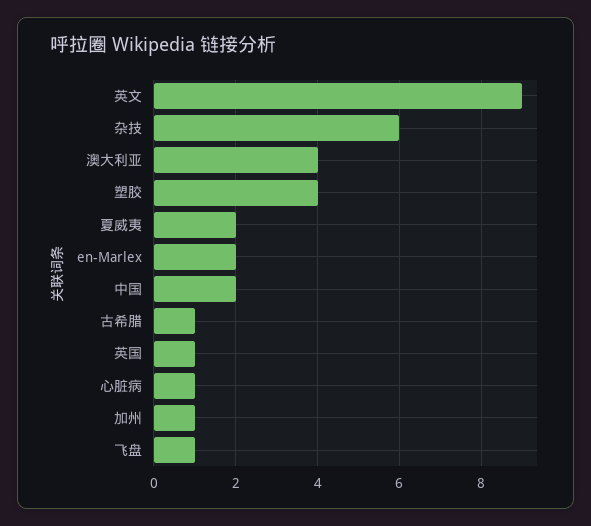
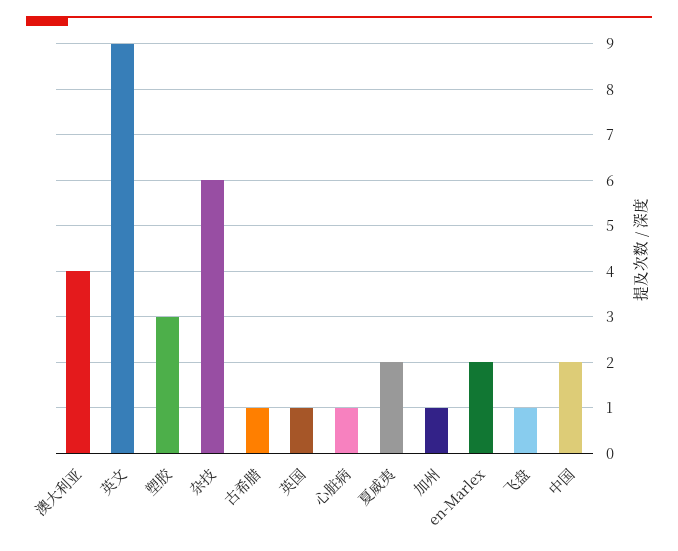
  {
    "英文": 9,
    "杂技": 6,
    "澳大利亚": 4,
-   "塑胶": 4,
+   "塑胶": 3,
    "夏威夷": 2,
    "en-Marlex": 2,
    "中国": 2,
    "古希腊": 1,
    "英国": 1,
    "心脏病": 1,
    "加州": 1,
    "飞盘": 1
  }

